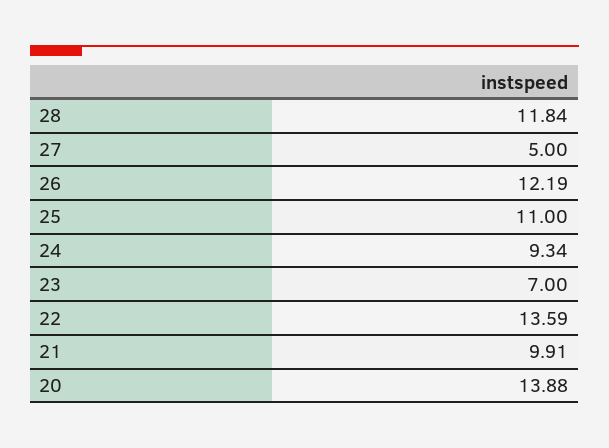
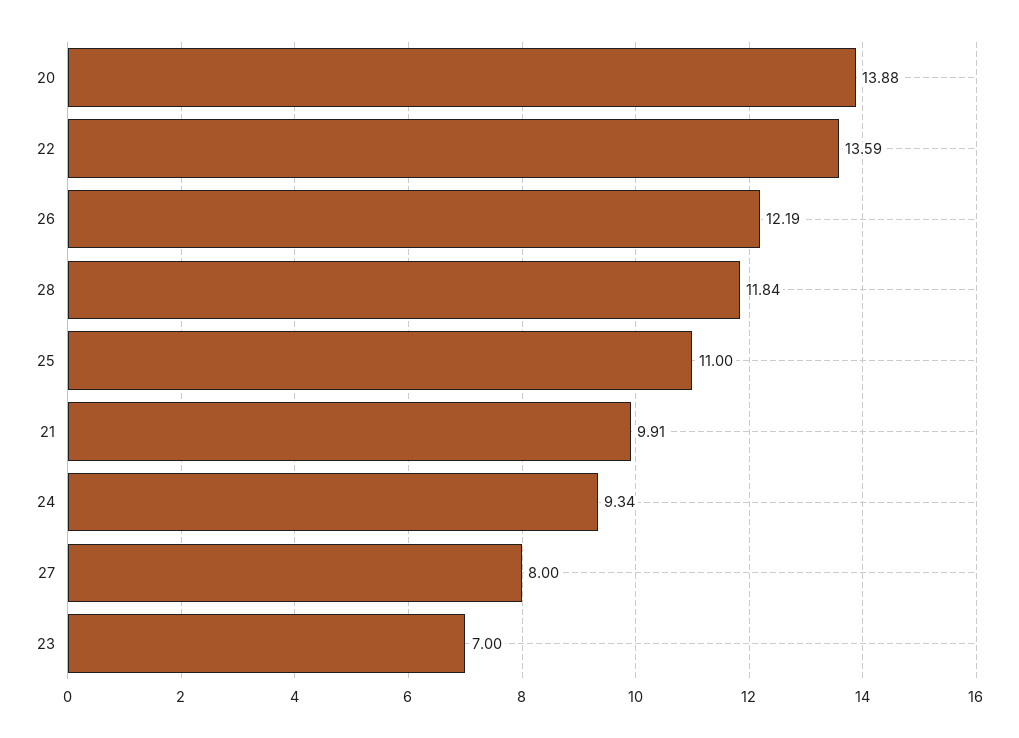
  {
    "28": 11.84,
-   "27": 5,
+   "27": 8,
    "26": 12.19,
    "25": 11,
    "24": 9.34,
    "23": 7,
    "22": 13.59,
    "21": 9.91,
    "20": 13.88
  }

